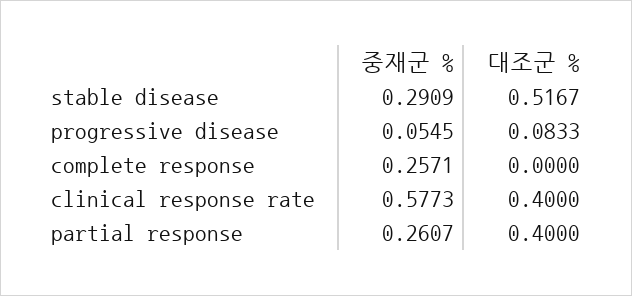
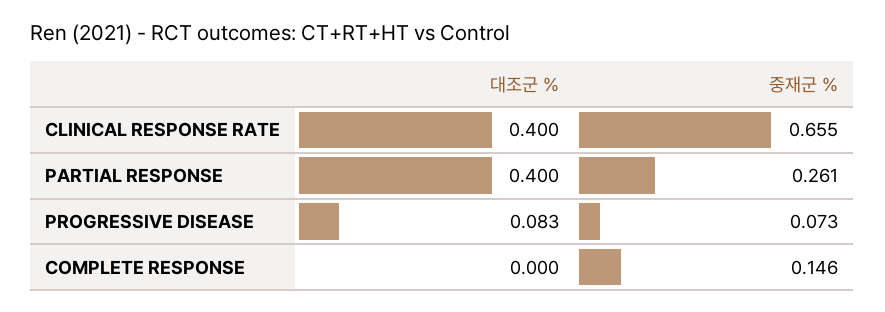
  {
    "중재군 %": {
-     "stable disease": 0.2909,
-     "progressive disease": 0.0545,
+     "progressive disease": 0.073,
-     "complete response": 0.2571,
+     "complete response": 0.146,
-     "clinical response rate": 0.5773,
+     "clinical response rate": 0.655,
      "partial response": 0.2607
    },
    "대조군 %": {
-     "stable disease": 0.5167,
      "progressive disease": 0.0833,
      "complete response": 0,
      "clinical response rate": 0.4,
      "partial response": 0.4
    }
  }

